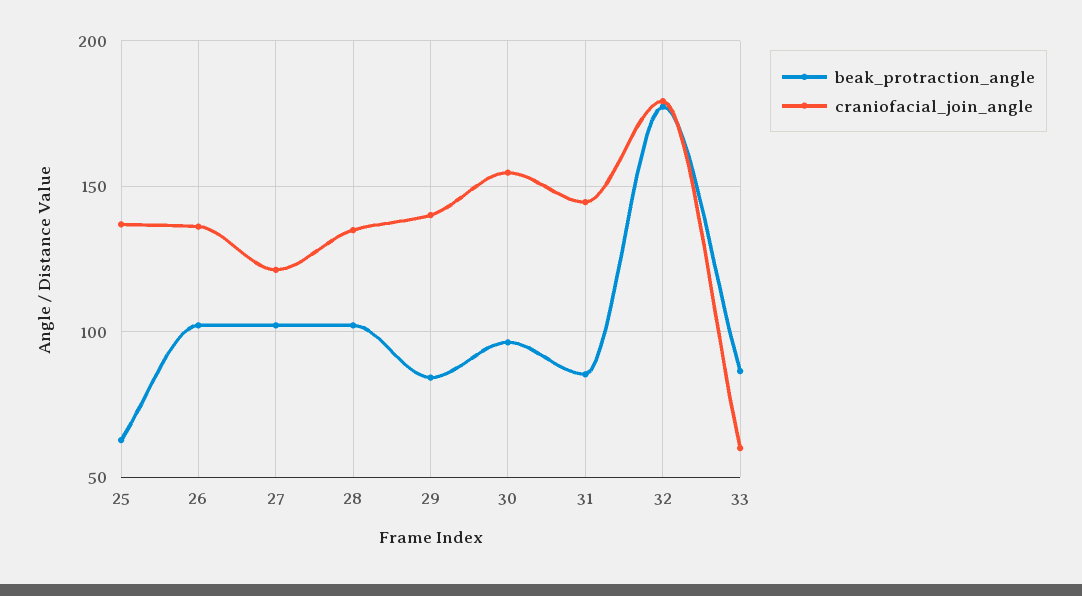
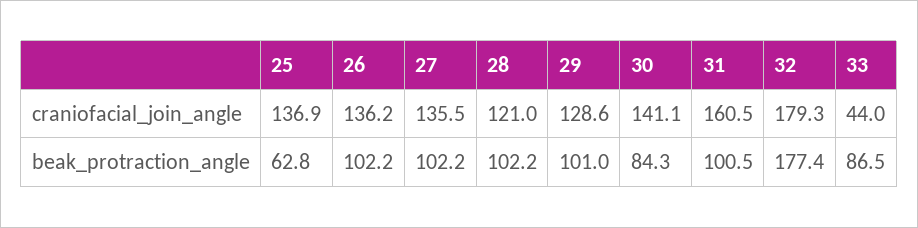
  {
    "beak_protraction_angle": {
      "25": 62.8,
      "26": 102.2,
      "27": 102.2,
      "28": 102.2,
-     "29": 85,
+     "29": 101,
-     "30": 95,
+     "30": 84.3,
-     "31": 85,
+     "31": 100.5,
      "32": 177.4,
      "33": 86.5
    },
    "craniofacial_join_angle": {
      "25": 136.9,
      "26": 136.2,
-     "27": 120,
+     "27": 135.5,
-     "28": 135,
+     "28": 121,
-     "29": 140,
+     "29": 128.6,
-     "30": 155,
+     "30": 141.1,
-     "31": 145,
+     "31": 160.5,
      "32": 179.3,
-     "33": 60
+     "33": 44
    }
  }

